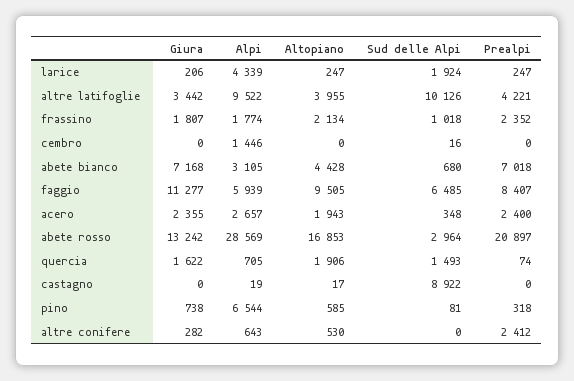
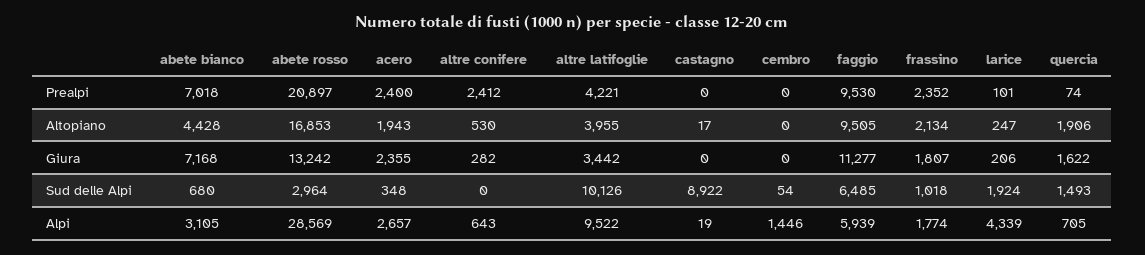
  {
    "Giura": {
      "larice": 206,
      "altre latifoglie": 3442,
      "frassino": 1807,
      "cembro": 0,
      "abete bianco": 7168,
      "faggio": 11277,
      "acero": 2355,
      "abete rosso": 13242,
      "quercia": 1622,
      "castagno": 0,
-     "pino": 738,
      "altre conifere": 282
    },
    "Alpi": {
      "larice": 4339,
      "altre latifoglie": 9522,
      "frassino": 1774,
      "cembro": 1446,
      "abete bianco": 3105,
      "faggio": 5939,
      "acero": 2657,
      "abete rosso": 28569,
      "quercia": 705,
      "castagno": 19,
-     "pino": 6544,
      "altre conifere": 643
    },
    "Altopiano": {
      "larice": 247,
      "altre latifoglie": 3955,
      "frassino": 2134,
      "cembro": 0,
      "abete bianco": 4428,
      "faggio": 9505,
      "acero": 1943,
      "abete rosso": 16853,
      "quercia": 1906,
      "castagno": 17,
-     "pino": 585,
      "altre conifere": 530
    },
    "Sud delle Alpi": {
      "larice": 1924,
      "altre latifoglie": 10126,
      "frassino": 1018,
-     "cembro": 16,
+     "cembro": 54,
      "abete bianco": 680,
      "faggio": 6485,
      "acero": 348,
      "abete rosso": 2964,
      "quercia": 1493,
      "castagno": 8922,
-     "pino": 81,
      "altre conifere": 0
    },
    "Prealpi": {
-     "larice": 247,
+     "larice": 101,
      "altre latifoglie": 4221,
      "frassino": 2352,
      "cembro": 0,
      "abete bianco": 7018,
-     "faggio": 8407,
+     "faggio": 9530,
      "acero": 2400,
      "abete rosso": 20897,
      "quercia": 74,
      "castagno": 0,
-     "pino": 318,
      "altre conifere": 2412
    }
  }

